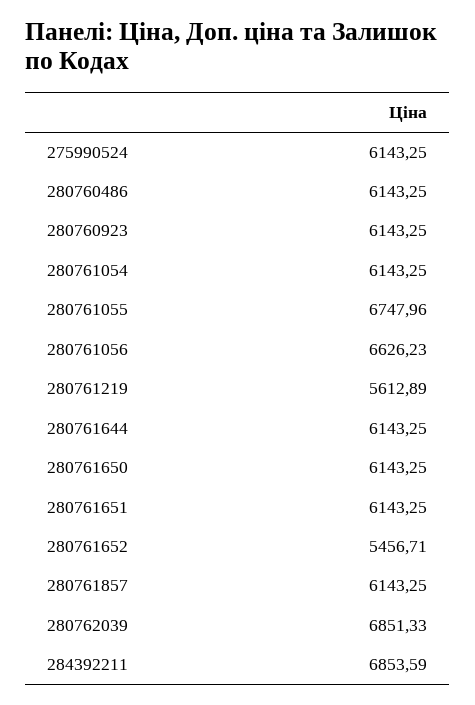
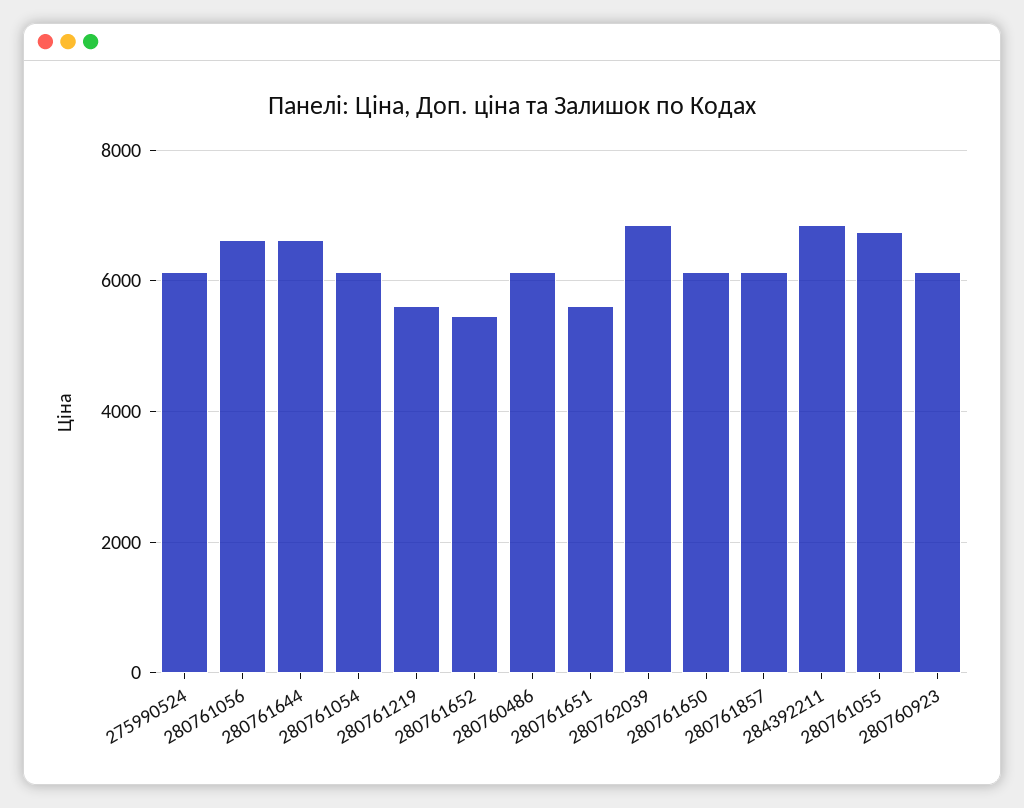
  {
    "275990524": 6143.25,
    "280760486": 6143.25,
    "280760923": 6143.25,
    "280761054": 6143.25,
    "280761055": 6747.96,
    "280761056": 6626.23,
    "280761219": 5612.89,
-   "280761644": 6143.25,
+   "280761644": 6600,
    "280761650": 6143.25,
-   "280761651": 6143.25,
+   "280761651": 5600,
    "280761652": 5456.71,
    "280761857": 6143.25,
    "280762039": 6851.33,
    "284392211": 6853.59
  }

